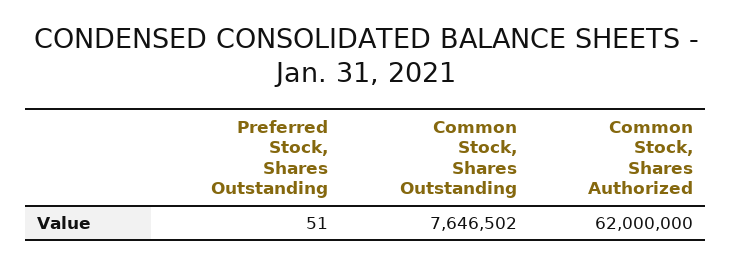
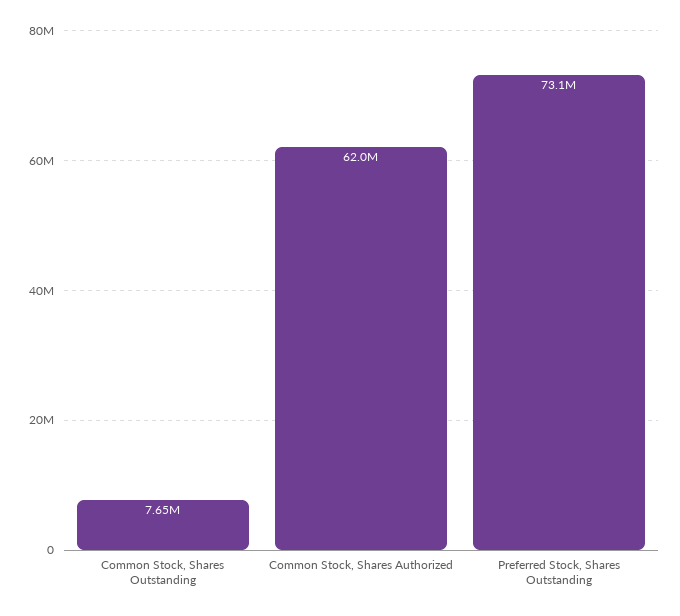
  {
-   "Preferred Stock, Shares Outstanding": 51,
+   "Preferred Stock, Shares Outstanding": 73100000,
    "Common Stock, Shares Outstanding": 7646502,
    "Common Stock, Shares Authorized": 62000000
  }

